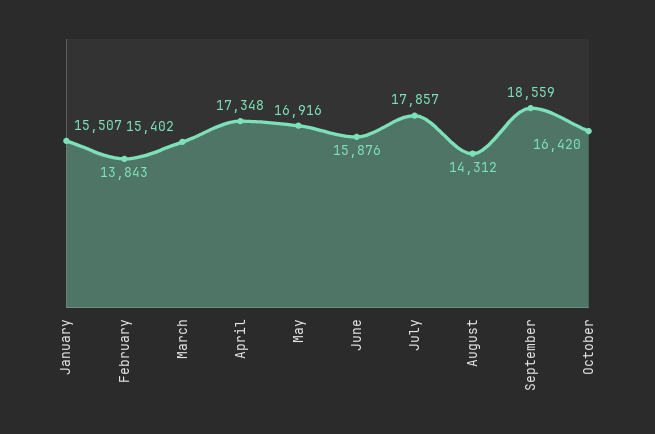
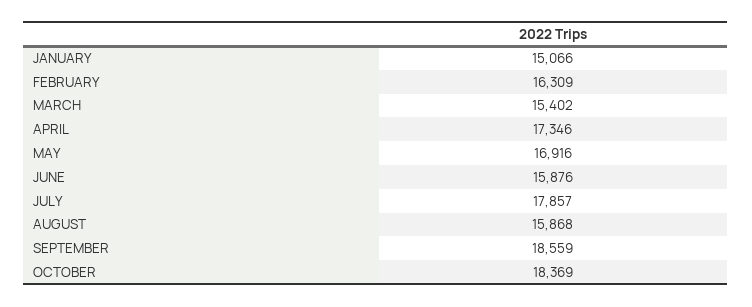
  {
-   "January": 15507,
+   "January": 15066,
-   "February": 13843,
+   "February": 16309,
    "March": 15402,
-   "April": 17348,
+   "April": 17346,
    "May": 16916,
    "June": 15876,
    "July": 17857,
-   "August": 14312,
+   "August": 15868,
    "September": 18559,
-   "October": 16420
+   "October": 18369
  }

